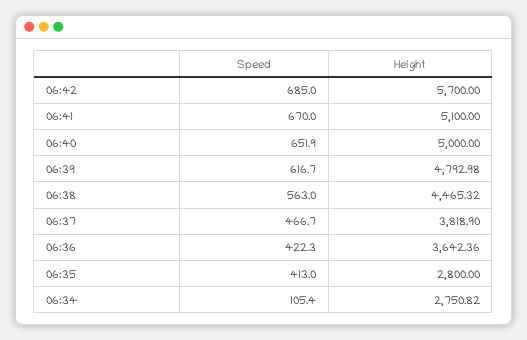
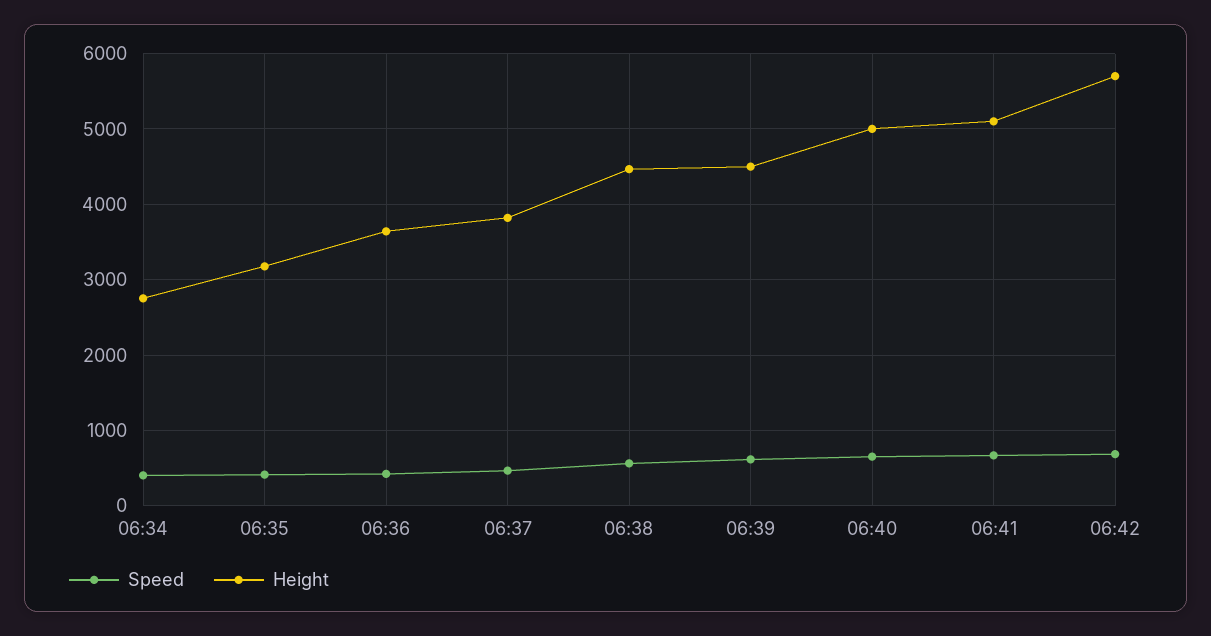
  {
    "Speed": {
      "06:42": 685,
      "06:41": 670,
      "06:40": 651.9,
      "06:39": 616.7,
      "06:38": 563,
      "06:37": 466.7,
      "06:36": 422.3,
      "06:35": 413,
-     "06:34": 105.4
+     "06:34": 400
    },
    "Height": {
      "06:42": 5700,
      "06:41": 5100,
      "06:40": 5000,
-     "06:39": 4792.98,
+     "06:39": 4500,
      "06:38": 4465.32,
      "06:37": 3818.9,
      "06:36": 3642.36,
-     "06:35": 2800,
+     "06:35": 3200,
      "06:34": 2750.82
    }
  }

